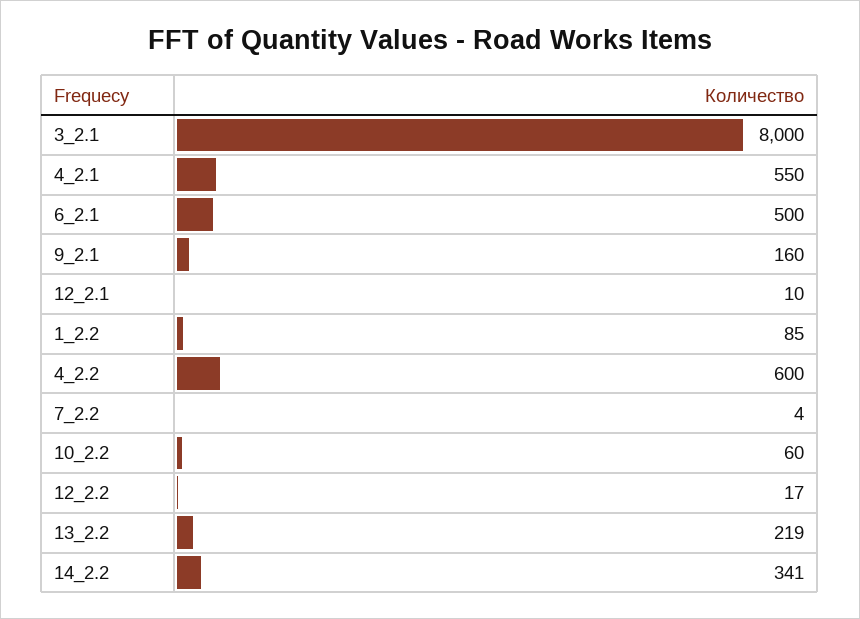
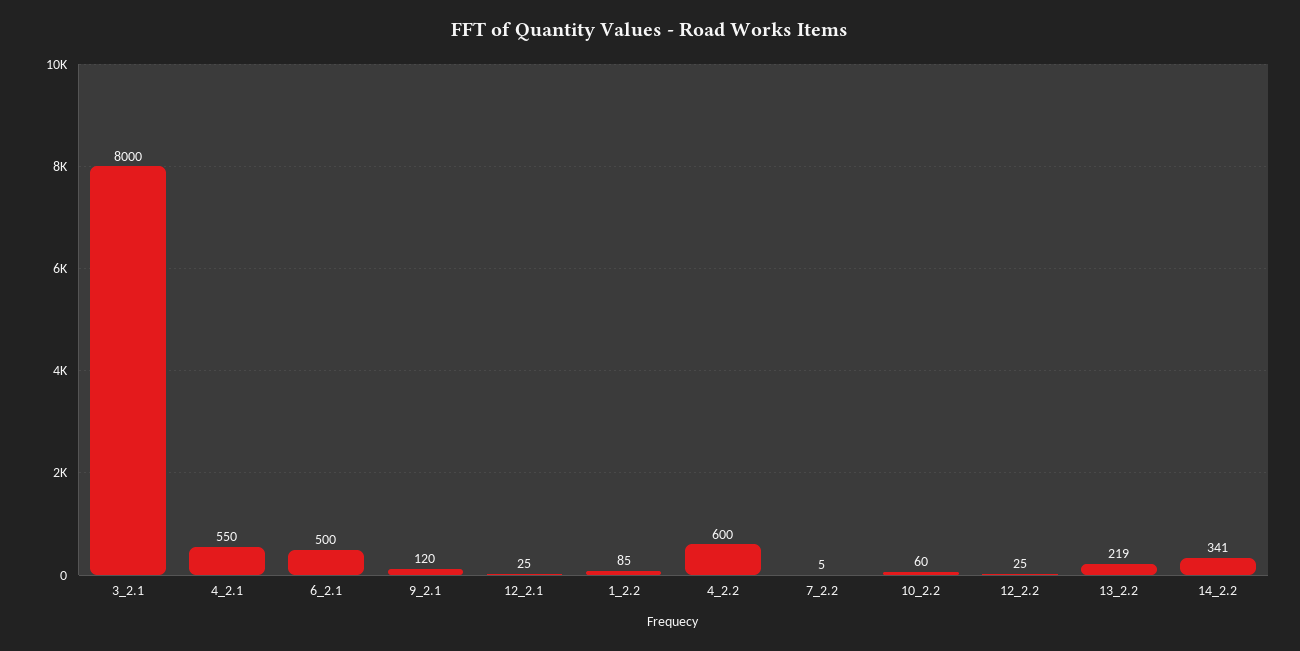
  {
    "3_2.1": 8000,
    "4_2.1": 550,
    "6_2.1": 500,
-   "9_2.1": 160,
+   "9_2.1": 120,
-   "12_2.1": 10,
+   "12_2.1": 25,
    "1_2.2": 85,
    "4_2.2": 600,
-   "7_2.2": 4,
+   "7_2.2": 5,
    "10_2.2": 60,
-   "12_2.2": 17,
+   "12_2.2": 25,
    "13_2.2": 219,
    "14_2.2": 341
  }

